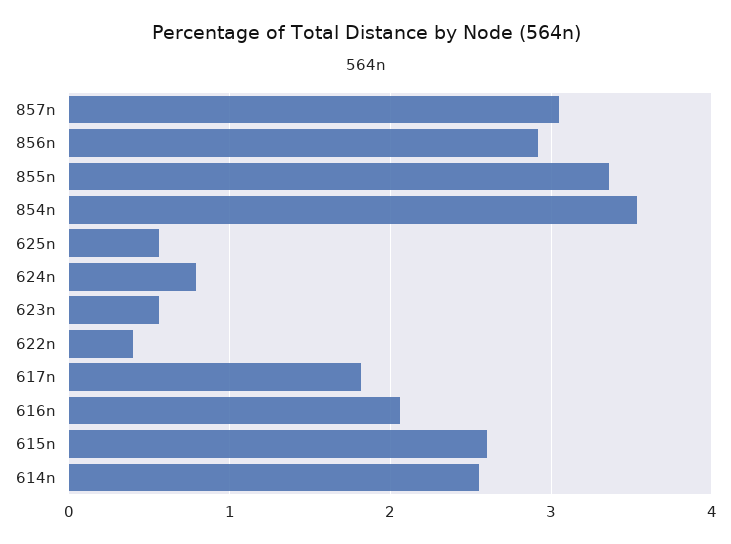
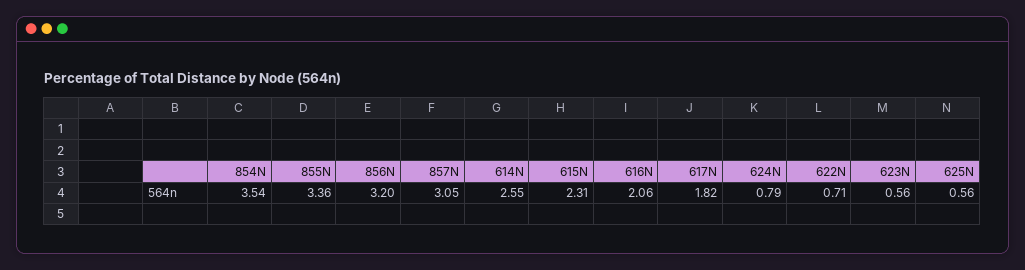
  {
    "857n": 3.05,
-   "856n": 2.9,
+   "856n": 3.2,
    "855n": 3.36,
    "854n": 3.54,
    "625n": 0.56,
    "624n": 0.79,
    "623n": 0.56,
-   "622n": 0.4,
+   "622n": 0.71,
    "617n": 1.82,
    "616n": 2.06,
-   "615n": 2.6,
+   "615n": 2.31,
    "614n": 2.55
  }

